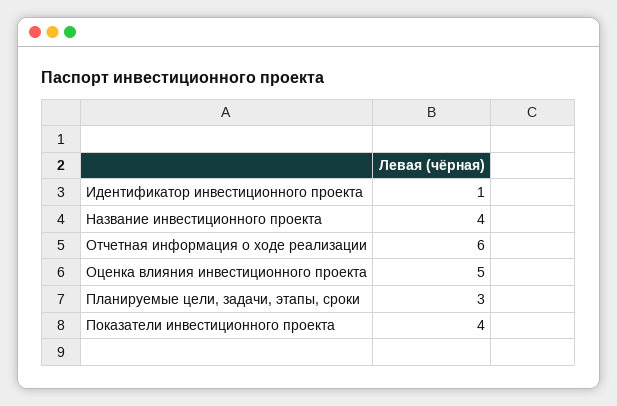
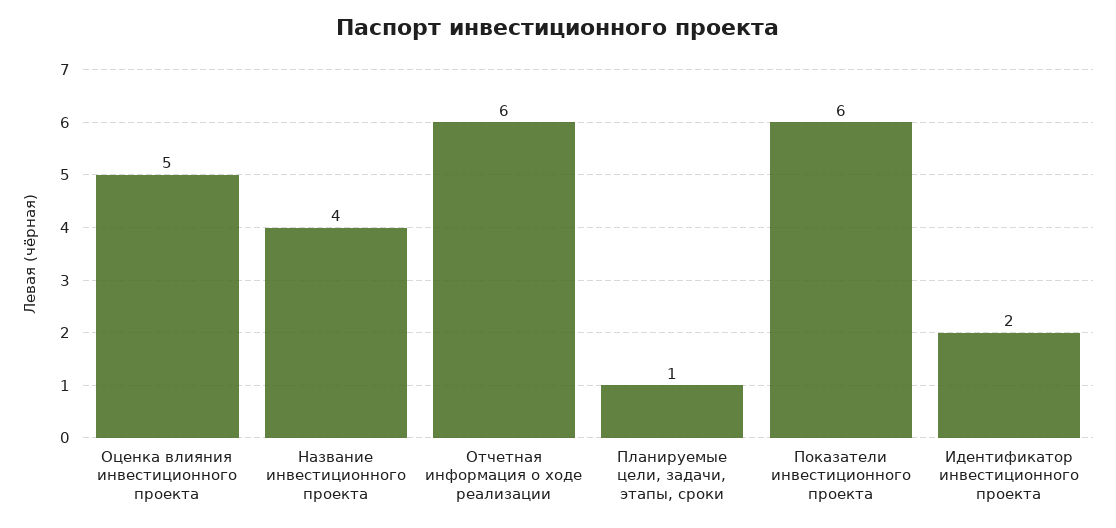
  {
-   "Идентификатор инвестиционного проекта": 1,
+   "Идентификатор инвестиционного проекта": 2,
    "Название инвестиционного проекта": 4,
    "Отчетная информация о ходе реализации": 6,
    "Оценка влияния инвестиционного проекта": 5,
-   "Планируемые цели, задачи, этапы, сроки": 3,
+   "Планируемые цели, задачи, этапы, сроки": 1,
-   "Показатели инвестиционного проекта": 4
+   "Показатели инвестиционного проекта": 6
  }

